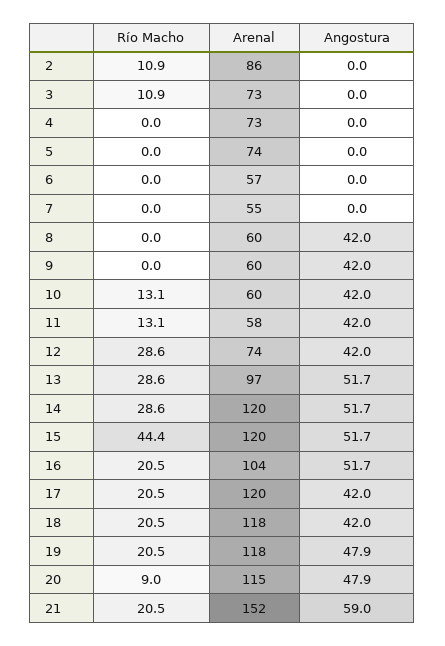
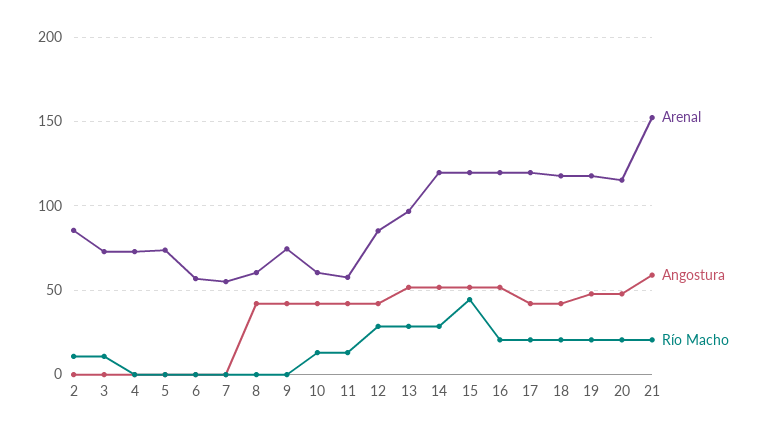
  {
    "Río Macho": {
      "2": 10.9,
      "3": 10.9,
      "4": 0,
      "5": 0,
      "6": 0,
      "7": 0,
      "8": 0,
      "9": 0,
      "10": 13.1,
      "11": 13.1,
      "12": 28.6,
      "13": 28.6,
      "14": 28.6,
      "15": 44.4,
      "16": 20.5,
      "17": 20.5,
      "18": 20.5,
      "19": 20.5,
-     "20": 9,
+     "20": 20,
      "21": 20.5
    },
    "Arenal": {
      "2": 86,
      "3": 73,
      "4": 73,
      "5": 74,
      "6": 57,
      "7": 55,
      "8": 60,
-     "9": 60,
+     "9": 75,
      "10": 60,
      "11": 58,
-     "12": 74,
+     "12": 85,
      "13": 97,
      "14": 120,
      "15": 120,
-     "16": 104,
+     "16": 120,
      "17": 120,
      "18": 118,
      "19": 118,
      "20": 115,
      "21": 152
    },
    "Angostura": {
      "2": 0,
      "3": 0,
      "4": 0,
      "5": 0,
      "6": 0,
      "7": 0,
      "8": 42,
      "9": 42,
      "10": 42,
      "11": 42,
      "12": 42,
      "13": 51.7,
      "14": 51.7,
      "15": 51.7,
      "16": 51.7,
      "17": 42,
      "18": 42,
      "19": 47.9,
      "20": 47.9,
      "21": 59
    }
  }

